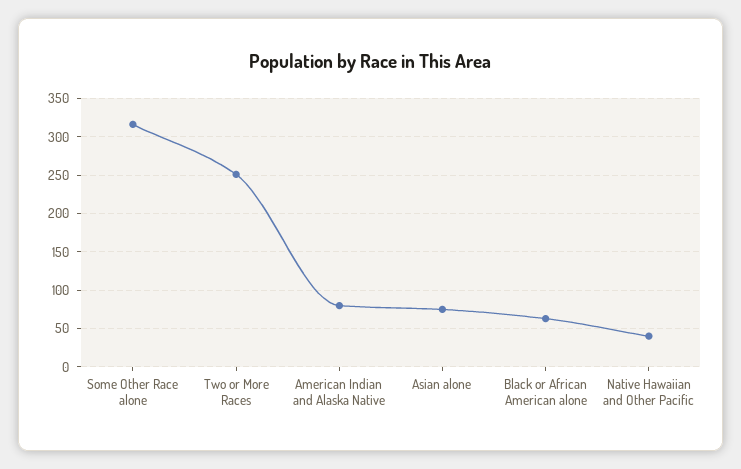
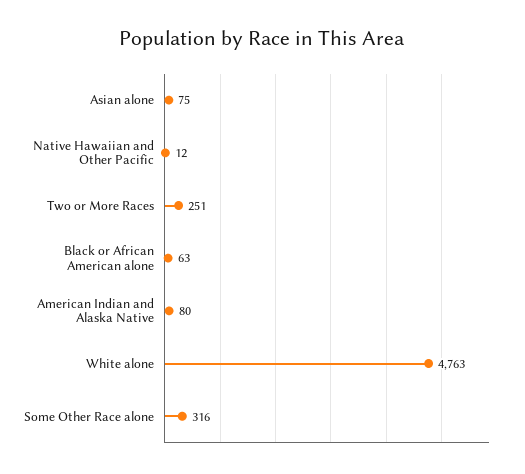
  {
    "Some Other Race alone": 316,
    "Two or More Races": 251,
    "American Indian and Alaska Native": 80,
    "Asian alone": 75,
    "Black or African American alone": 63,
-   "Native Hawaiian and Other Pacific": 40
+   "Native Hawaiian and Other Pacific": 12,
+   "White alone": 4763
  }

